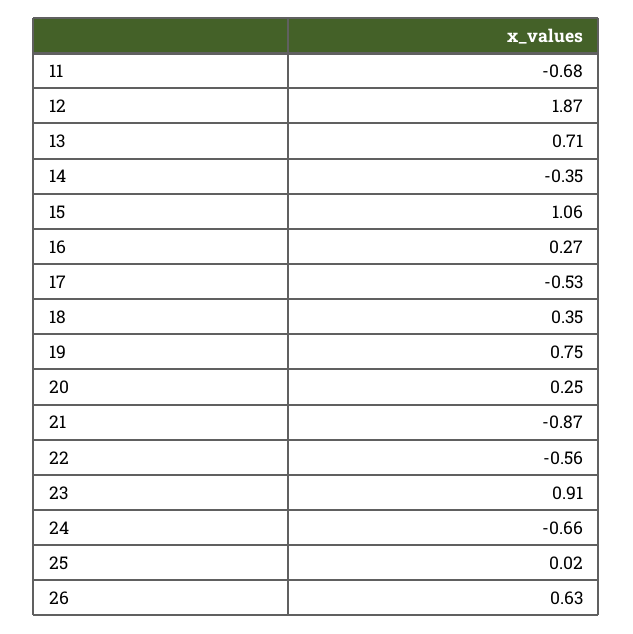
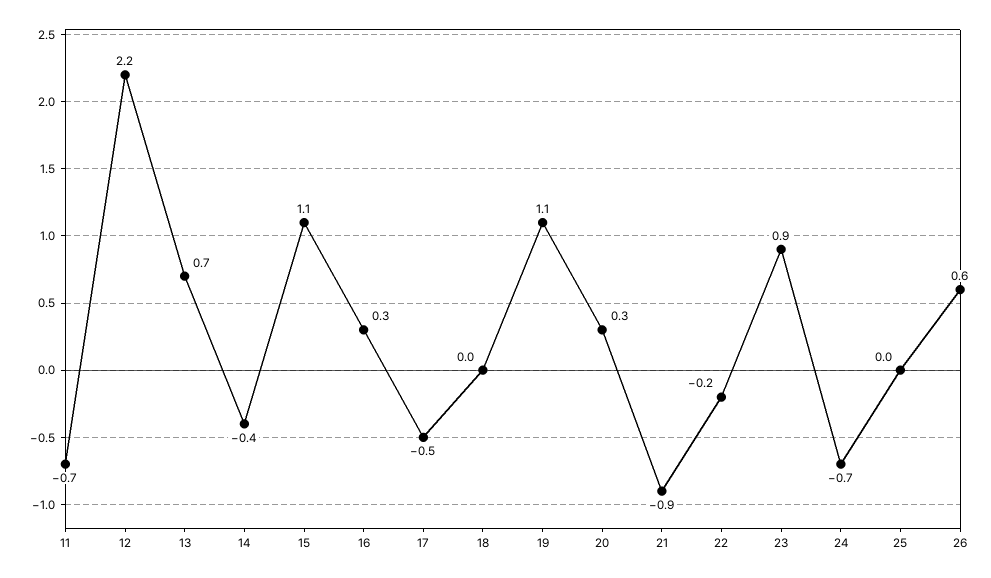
  {
    "11": -0.68,
-   "12": 1.87,
+   "12": 2.2,
    "13": 0.71,
    "14": -0.35,
    "15": 1.06,
    "16": 0.27,
    "17": -0.53,
-   "18": 0.35,
+   "18": 0,
-   "19": 0.75,
+   "19": 1.1,
    "20": 0.25,
    "21": -0.87,
-   "22": -0.56,
+   "22": -0.2,
    "23": 0.91,
    "24": -0.66,
    "25": 0.02,
    "26": 0.63
  }

